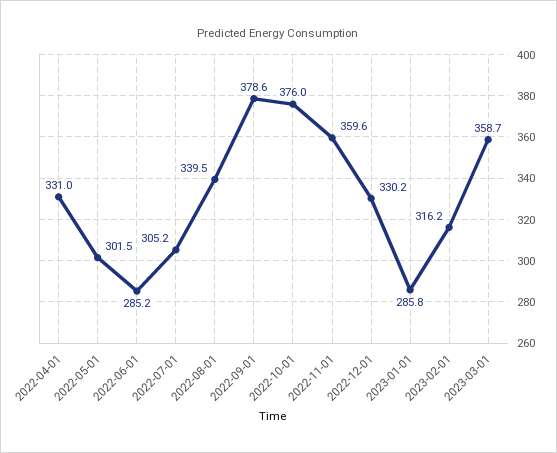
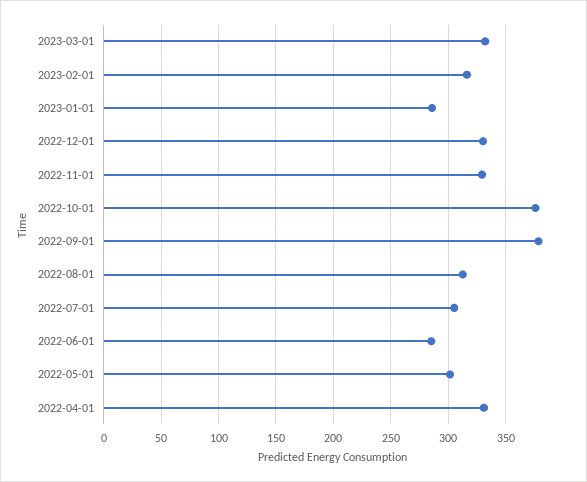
  {
    "2022-04-01": 331,
    "2022-05-01": 301.5,
    "2022-06-01": 285.2,
    "2022-07-01": 305.2,
-   "2022-08-01": 339.5,
+   "2022-08-01": 310,
    "2022-09-01": 378.6,
    "2022-10-01": 376,
-   "2022-11-01": 359.6,
+   "2022-11-01": 330,
    "2022-12-01": 330.2,
    "2023-01-01": 285.8,
    "2023-02-01": 316.2,
-   "2023-03-01": 358.7
+   "2023-03-01": 330
  }

